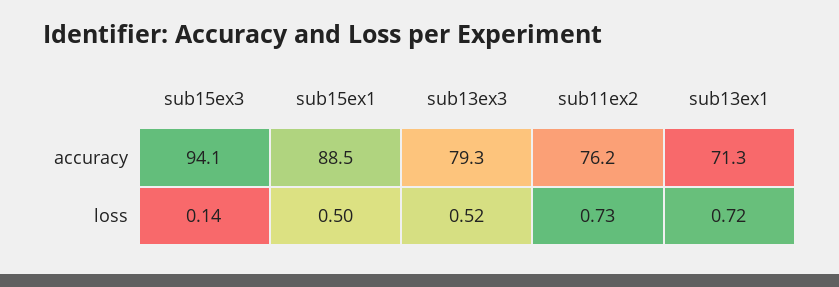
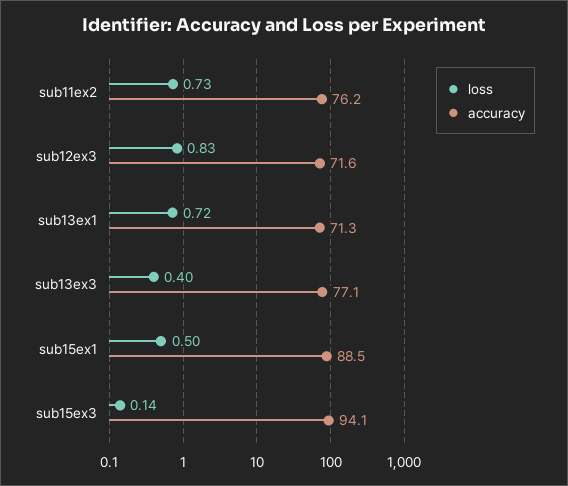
  {
    "accuracy": {
      "sub15ex3": 94.1,
      "sub15ex1": 88.5,
-     "sub13ex3": 79.3,
+     "sub13ex3": 77.1,
      "sub11ex2": 76.2,
-     "sub13ex1": 71.3
+     "sub13ex1": 71.3,
+     "sub12ex3": 71.6
    },
    "loss": {
      "sub15ex3": 0.14,
      "sub15ex1": 0.5,
-     "sub13ex3": 0.52,
+     "sub13ex3": 0.4,
      "sub11ex2": 0.73,
-     "sub13ex1": 0.72
+     "sub13ex1": 0.72,
+     "sub12ex3": 0.83
    }
  }

